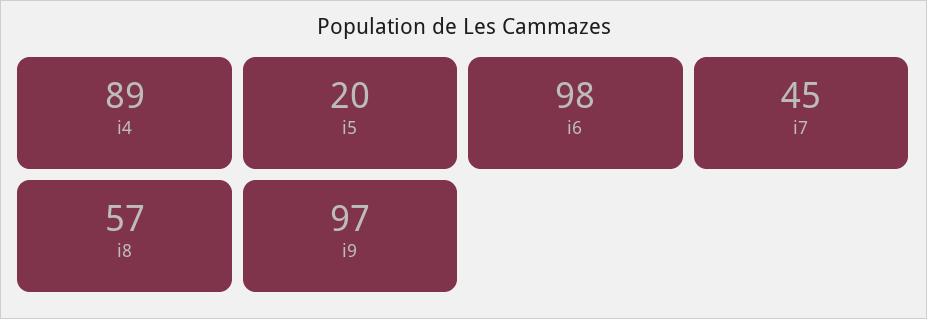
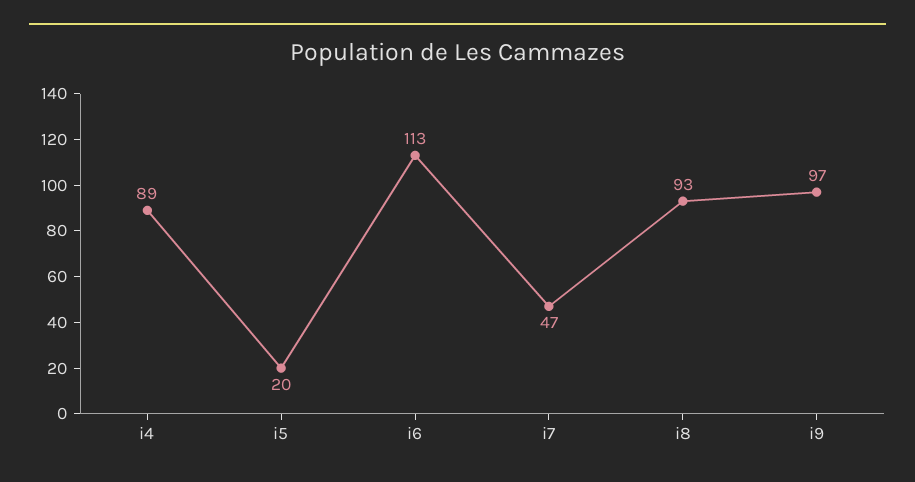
  {
    "i4": 89,
    "i5": 20,
-   "i6": 98,
+   "i6": 113,
-   "i7": 45,
+   "i7": 47,
-   "i8": 57,
+   "i8": 93,
    "i9": 97
  }

